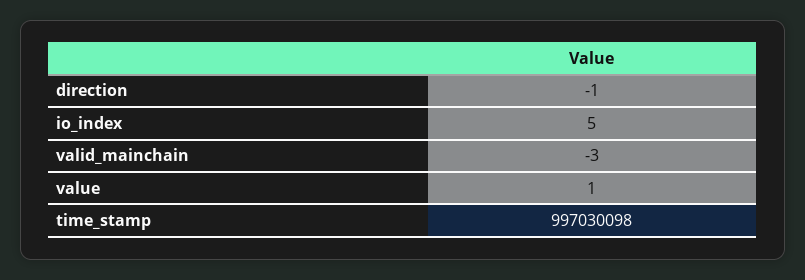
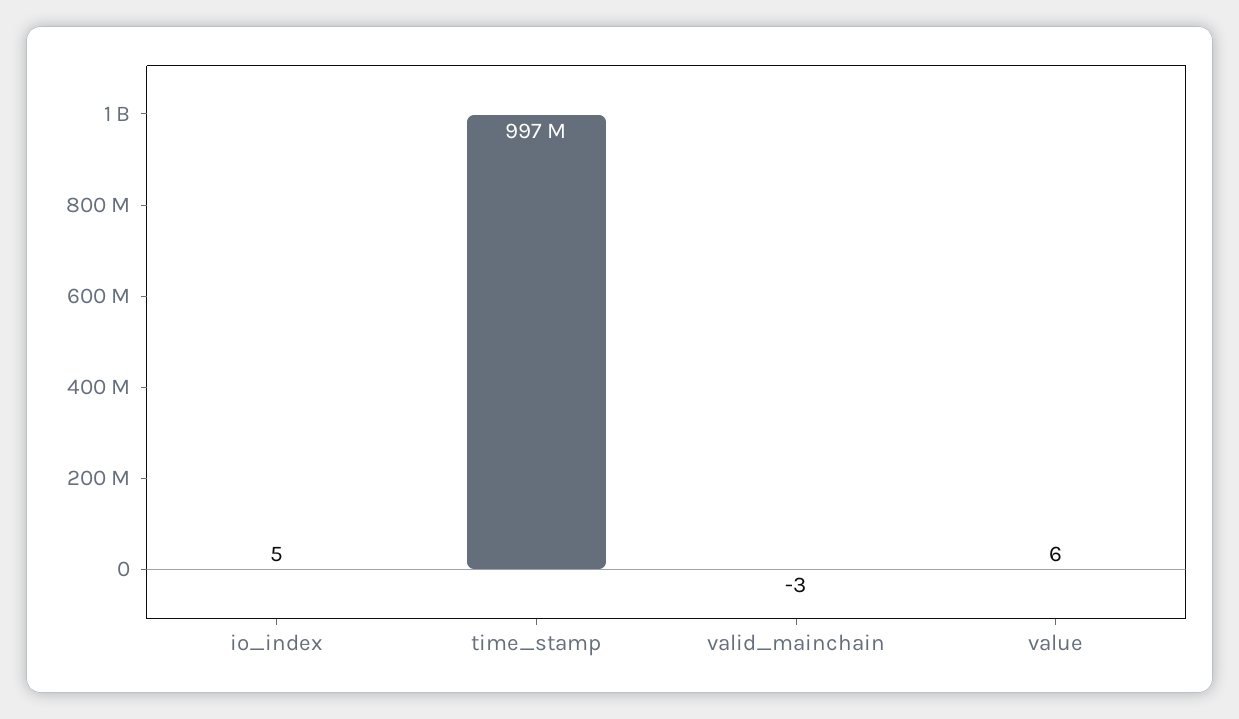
  {
-   "direction": -1,
    "io_index": 5,
    "valid_mainchain": -3,
-   "value": 1,
+   "value": 6,
    "time_stamp": 997030098
  }

